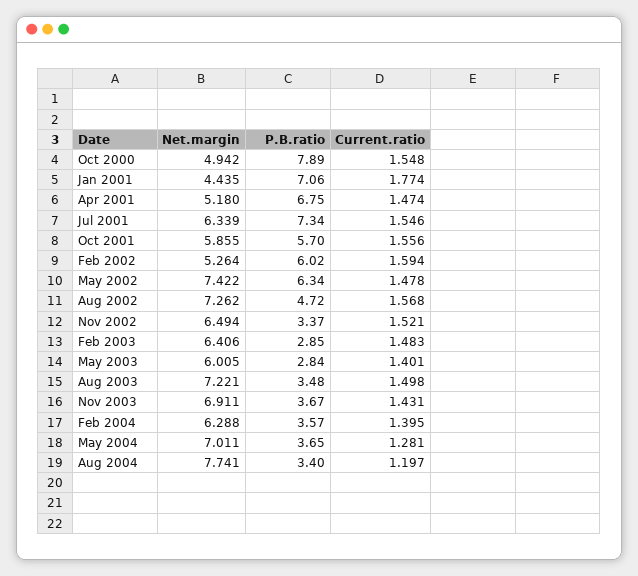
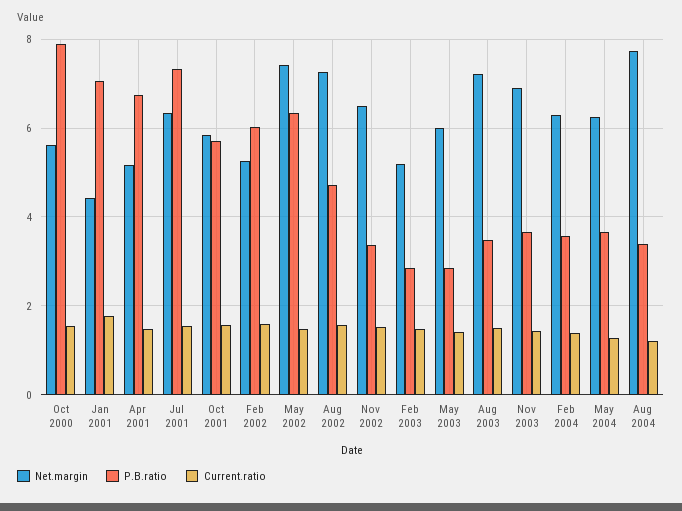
  {
    "Net.margin": {
-     "Oct 2000": 4.942,
+     "Oct 2000": 5.6,
      "Jan 2001": 4.435,
      "Apr 2001": 5.18,
      "Jul 2001": 6.339,
      "Oct 2001": 5.855,
      "Feb 2002": 5.264,
      "May 2002": 7.422,
      "Aug 2002": 7.262,
      "Nov 2002": 6.494,
-     "Feb 2003": 6.406,
+     "Feb 2003": 5.2,
      "May 2003": 6.005,
      "Aug 2003": 7.221,
      "Nov 2003": 6.911,
      "Feb 2004": 6.288,
-     "May 2004": 7.011,
+     "May 2004": 6.2,
      "Aug 2004": 7.741
    },
    "P.B.ratio": {
      "Oct 2000": 7.89,
      "Jan 2001": 7.06,
      "Apr 2001": 6.75,
      "Jul 2001": 7.34,
      "Oct 2001": 5.7,
      "Feb 2002": 6.02,
      "May 2002": 6.34,
      "Aug 2002": 4.72,
      "Nov 2002": 3.37,
      "Feb 2003": 2.85,
      "May 2003": 2.84,
      "Aug 2003": 3.48,
      "Nov 2003": 3.67,
      "Feb 2004": 3.57,
      "May 2004": 3.65,
      "Aug 2004": 3.4
    },
    "Current.ratio": {
      "Oct 2000": 1.548,
      "Jan 2001": 1.774,
      "Apr 2001": 1.474,
      "Jul 2001": 1.546,
      "Oct 2001": 1.556,
      "Feb 2002": 1.594,
      "May 2002": 1.478,
      "Aug 2002": 1.568,
      "Nov 2002": 1.521,
      "Feb 2003": 1.483,
      "May 2003": 1.401,
      "Aug 2003": 1.498,
      "Nov 2003": 1.431,
      "Feb 2004": 1.395,
      "May 2004": 1.281,
      "Aug 2004": 1.197
    }
  }

